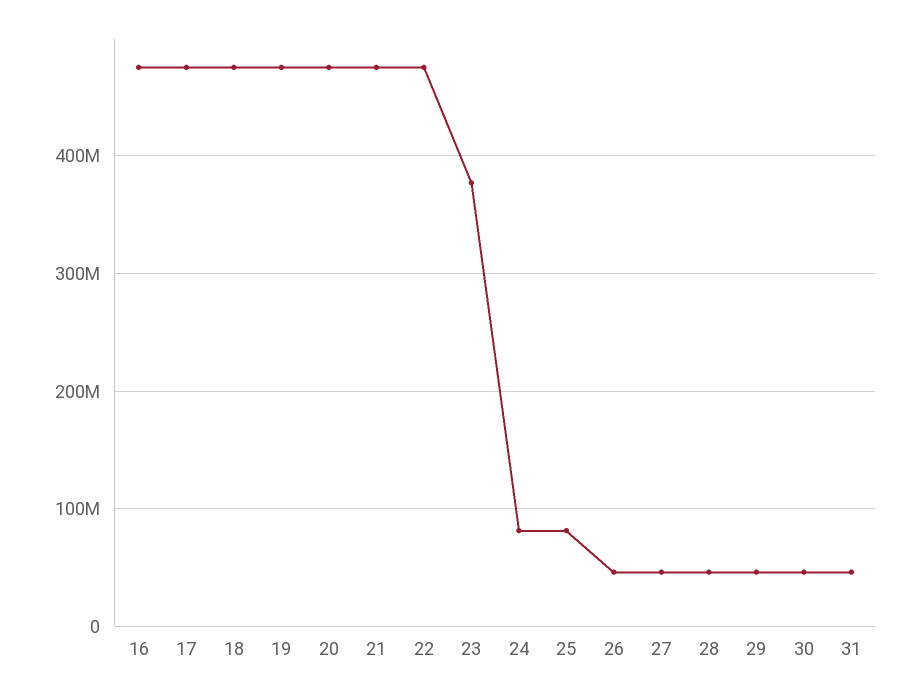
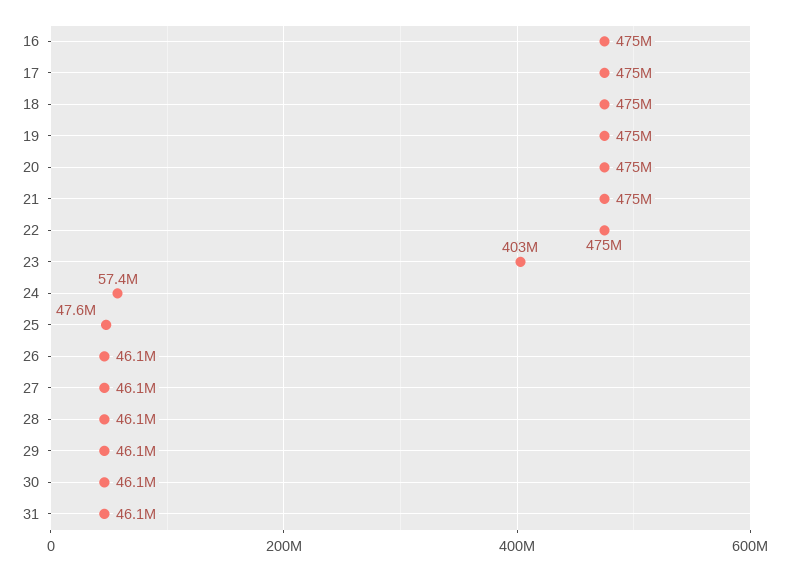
  {
    "16": 475000000,
    "17": 475000000,
    "18": 475000000,
    "19": 475000000,
    "20": 475000000,
    "21": 475000000,
    "22": 475000000,
-   "23": 380000000,
+   "23": 403000000,
-   "24": 80000000,
+   "24": 57400000,
-   "25": 80000000,
+   "25": 47600000,
    "26": 46100000,
    "27": 46100000,
    "28": 46100000,
    "29": 46100000,
    "30": 46100000,
    "31": 46100000
  }

